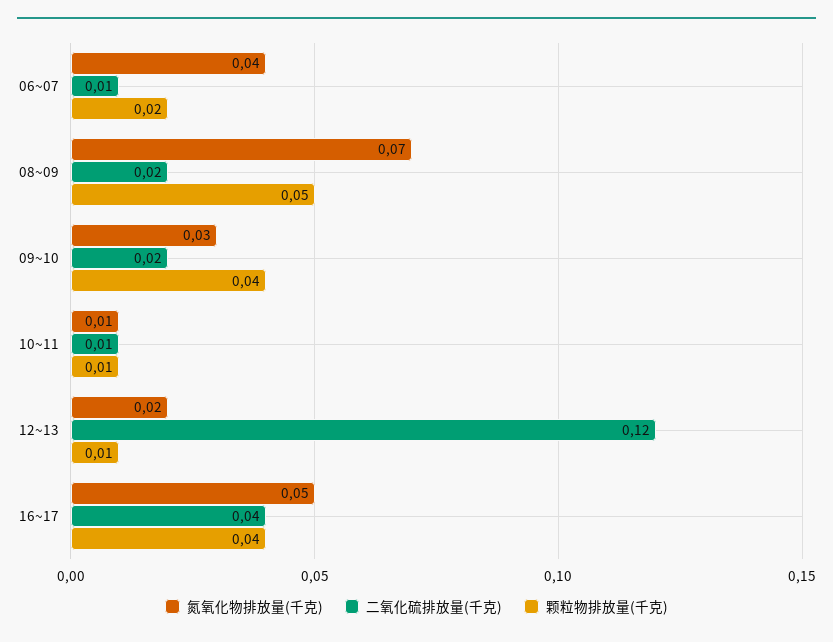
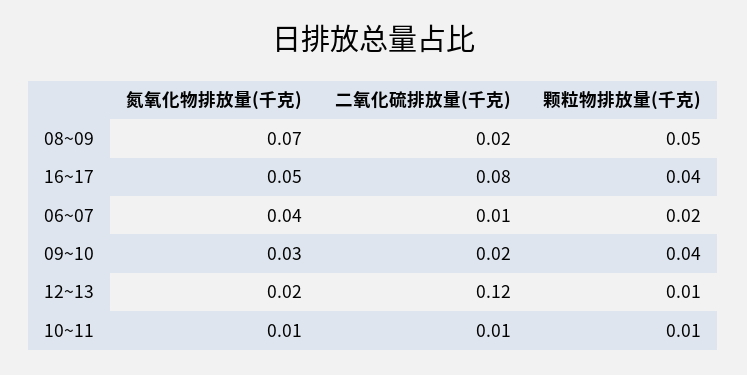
  {
    "氮氧化物排放量(千克)": {
      "06~07": 0.04,
      "08~09": 0.07,
      "09~10": 0.03,
      "10~11": 0.01,
      "12~13": 0.02,
      "16~17": 0.05
    },
    "二氧化硫排放量(千克)": {
      "06~07": 0.01,
      "08~09": 0.02,
      "09~10": 0.02,
      "10~11": 0.01,
      "12~13": 0.12,
-     "16~17": 0.04
+     "16~17": 0.08
    },
    "颗粒物排放量(千克)": {
      "06~07": 0.02,
      "08~09": 0.05,
      "09~10": 0.04,
      "10~11": 0.01,
      "12~13": 0.01,
      "16~17": 0.04
    }
  }

